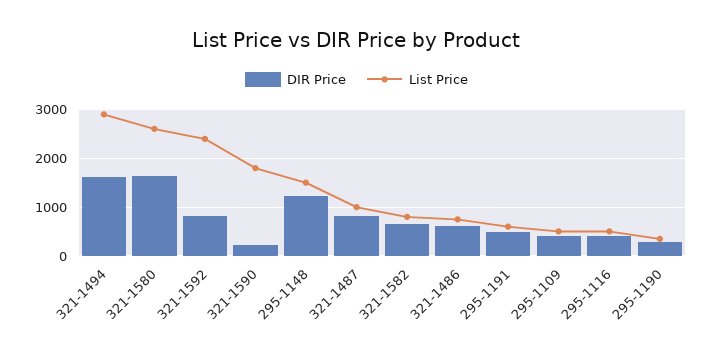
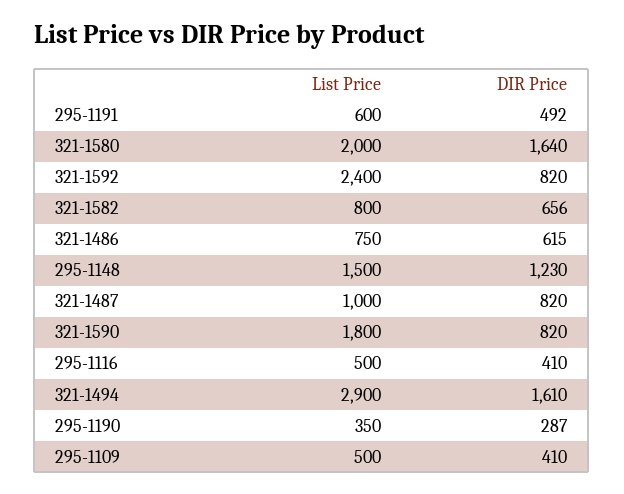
  {
    "DIR Price": {
      "321-1494": 1610,
      "321-1580": 1640,
      "321-1592": 820,
-     "321-1590": 200,
+     "321-1590": 820,
      "295-1148": 1230,
      "321-1487": 820,
      "321-1582": 656,
      "321-1486": 615,
      "295-1191": 492,
      "295-1109": 410,
      "295-1116": 410,
      "295-1190": 287
    },
    "List Price": {
      "321-1494": 2900,
-     "321-1580": 2600,
+     "321-1580": 2000,
      "321-1592": 2400,
      "321-1590": 1800,
      "295-1148": 1500,
      "321-1487": 1000,
      "321-1582": 800,
      "321-1486": 750,
      "295-1191": 600,
      "295-1109": 500,
      "295-1116": 500,
      "295-1190": 350
    }
  }

